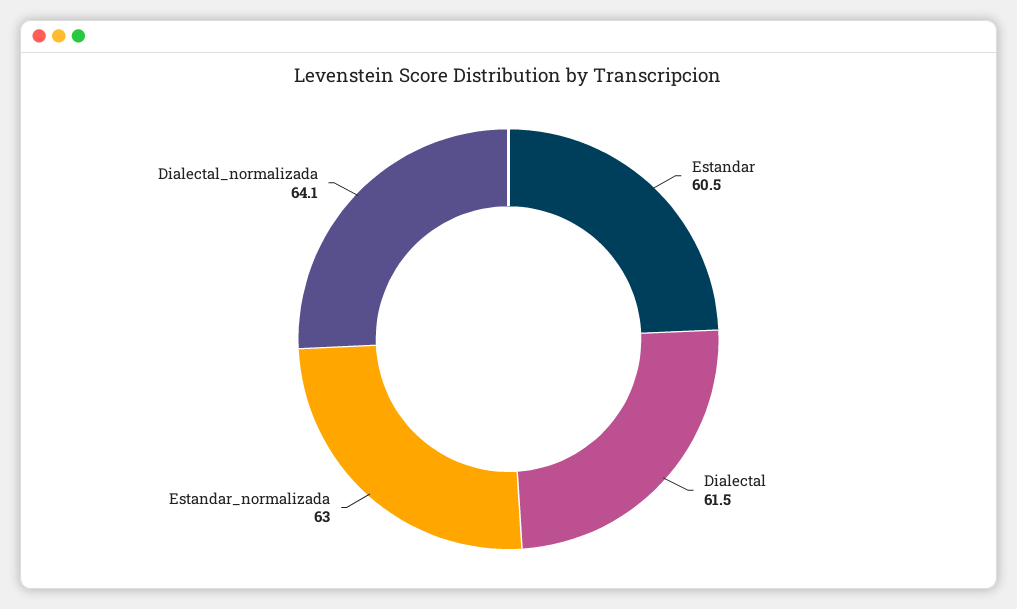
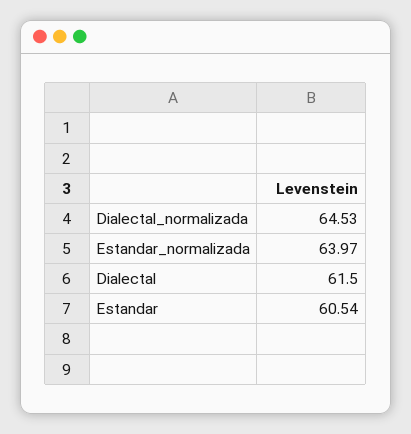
  {
    "Estandar": 60.54,
    "Dialectal": 61.5,
-   "Estandar_normalizada": 63,
+   "Estandar_normalizada": 63.97,
-   "Dialectal_normalizada": 64.1
+   "Dialectal_normalizada": 64.53
  }

